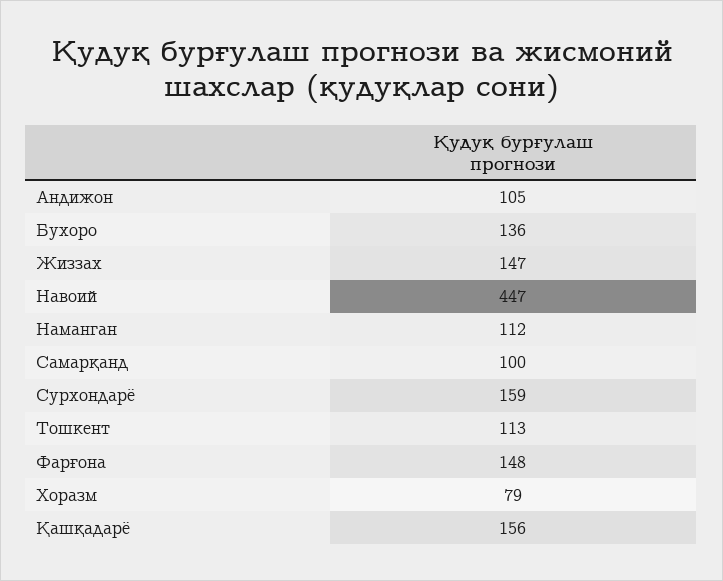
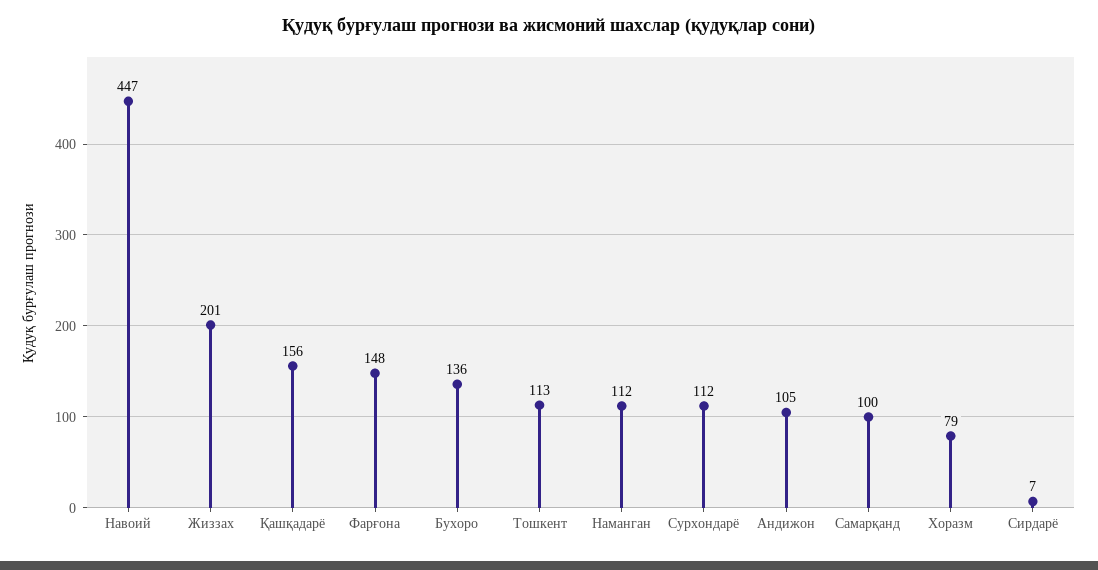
  {
    "Андижон": 105,
    "Бухоро": 136,
-   "Жиззах": 147,
+   "Жиззах": 201,
    "Навоий": 447,
    "Наманган": 112,
    "Самарқанд": 100,
-   "Сурхондарё": 159,
+   "Сурхондарё": 112,
    "Тошкент": 113,
    "Фарғона": 148,
    "Хоразм": 79,
-   "Қашқадарё": 156
+   "Қашқадарё": 156,
+   "Сирдарё": 7
  }

